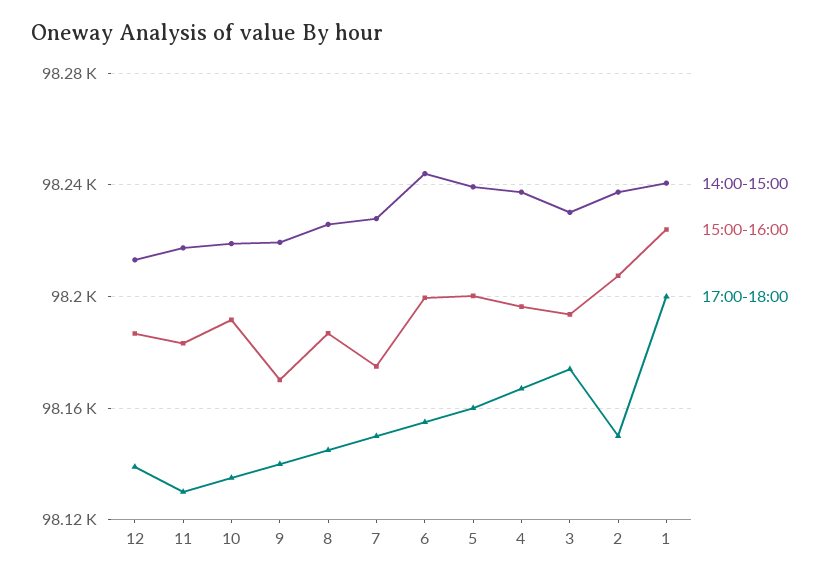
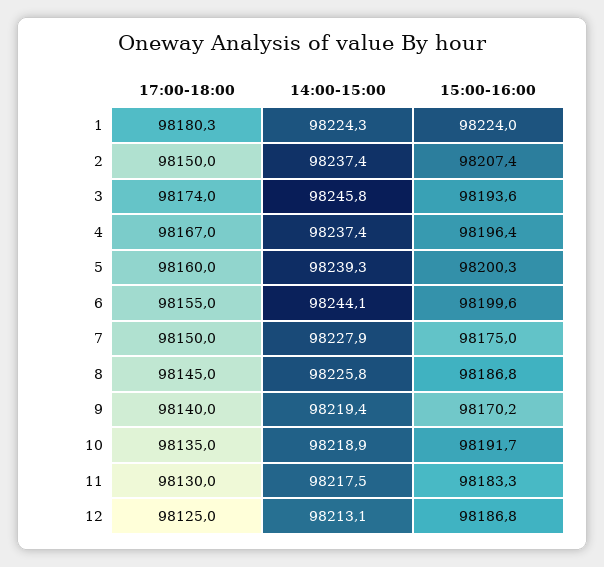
  {
    "14:00-15:00": {
      "12": 98213.1,
      "11": 98217.5,
      "10": 98218.9,
      "9": 98219.4,
      "8": 98225.8,
      "7": 98227.9,
      "6": 98244.1,
      "5": 98239.3,
      "4": 98237.4,
-     "3": 98230,
+     "3": 98245.8,
      "2": 98237.4,
-     "1": 98240
+     "1": 98224.3
    },
    "15:00-16:00": {
      "12": 98186.8,
      "11": 98183.3,
      "10": 98191.7,
      "9": 98170.2,
      "8": 98186.8,
      "7": 98175,
      "6": 98199.6,
      "5": 98200.3,
      "4": 98196.4,
      "3": 98193.6,
      "2": 98207.4,
      "1": 98224
    },
    "17:00-18:00": {
-     "12": 98140,
+     "12": 98125,
      "11": 98130,
      "10": 98135,
      "9": 98140,
      "8": 98145,
      "7": 98150,
      "6": 98155,
      "5": 98160,
      "4": 98167,
      "3": 98174,
      "2": 98150,
-     "1": 98200
+     "1": 98180.3
    }
  }

